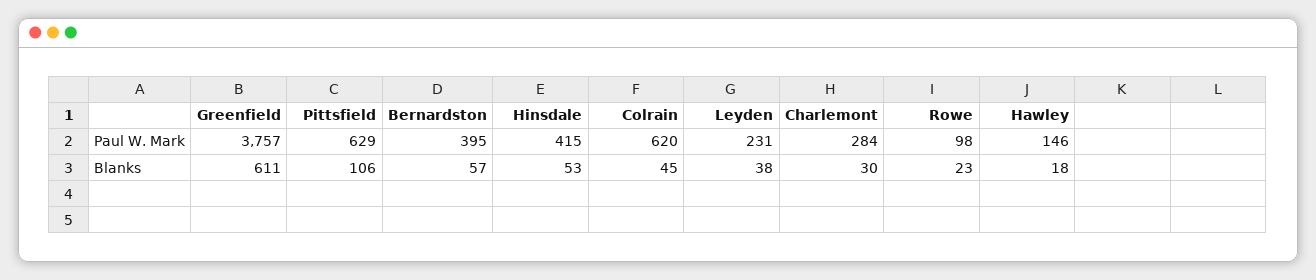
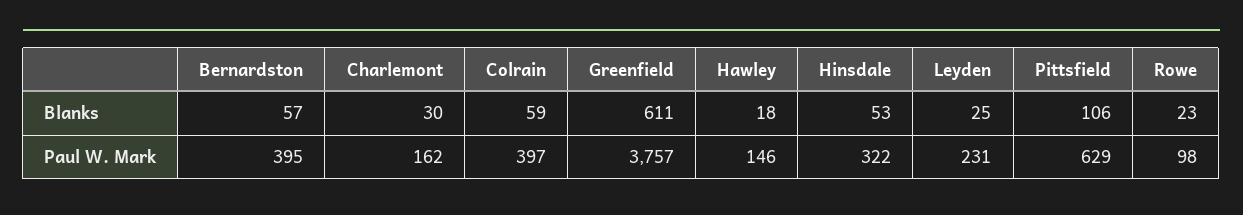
  {
    "Greenfield": {
      "Paul W. Mark": 3757,
      "Blanks": 611
    },
    "Pittsfield": {
      "Paul W. Mark": 629,
      "Blanks": 106
    },
    "Bernardston": {
      "Paul W. Mark": 395,
      "Blanks": 57
    },
    "Hinsdale": {
-     "Paul W. Mark": 415,
+     "Paul W. Mark": 322,
      "Blanks": 53
    },
    "Colrain": {
-     "Paul W. Mark": 620,
+     "Paul W. Mark": 397,
-     "Blanks": 45
+     "Blanks": 59
    },
    "Leyden": {
      "Paul W. Mark": 231,
-     "Blanks": 38
+     "Blanks": 25
    },
    "Charlemont": {
-     "Paul W. Mark": 284,
+     "Paul W. Mark": 162,
      "Blanks": 30
    },
    "Rowe": {
      "Paul W. Mark": 98,
      "Blanks": 23
    },
    "Hawley": {
      "Paul W. Mark": 146,
      "Blanks": 18
    }
  }

